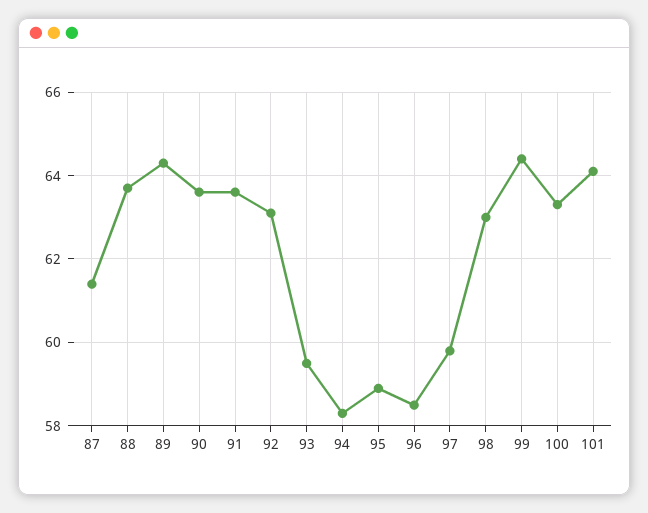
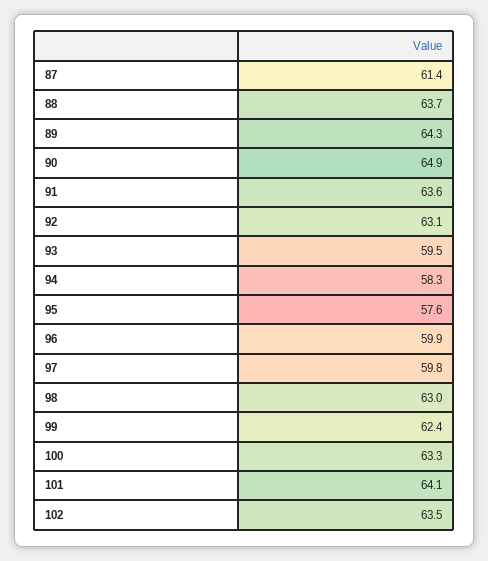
  {
    "87": 61.4,
    "88": 63.7,
    "89": 64.3,
-   "90": 63.5,
+   "90": 64.9,
    "91": 63.6,
    "92": 63.1,
    "93": 59.5,
    "94": 58.3,
-   "95": 59,
+   "95": 57.6,
-   "96": 58.5,
+   "96": 59.9,
    "97": 59.8,
    "98": 63,
-   "99": 64.5,
+   "99": 62.4,
    "100": 63.3,
-   "101": 64.1
+   "101": 64.1,
+   "102": 63.5
  }

